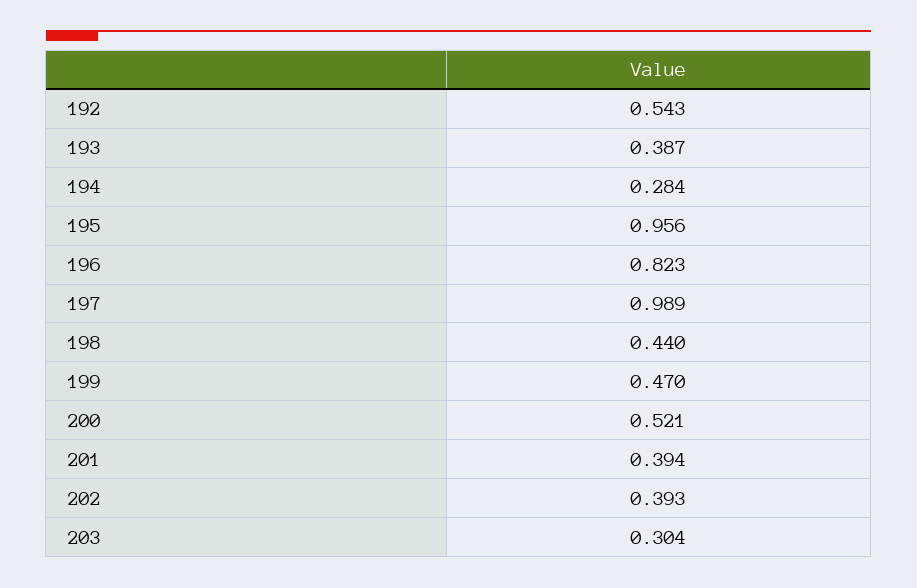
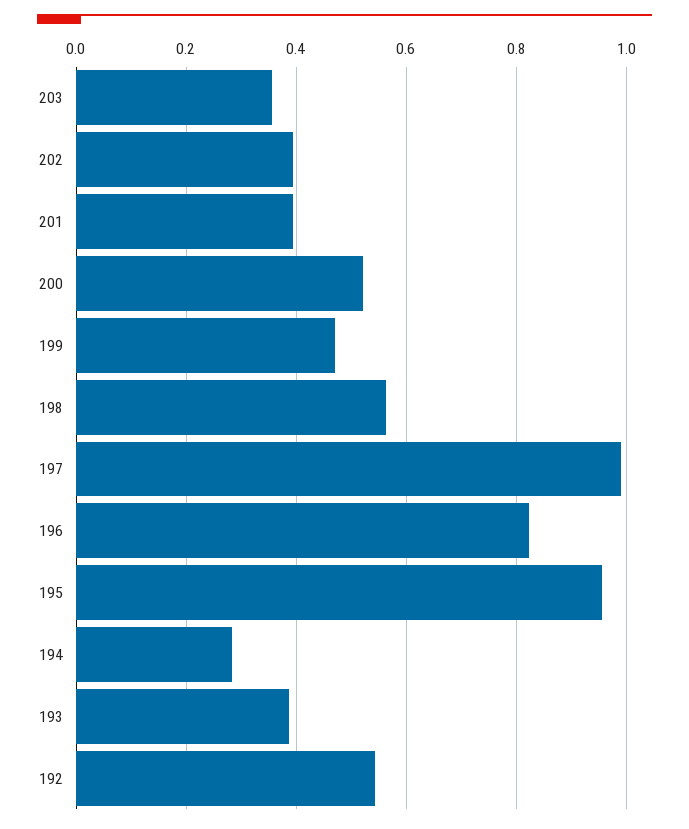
  {
    "192": 0.543,
    "193": 0.387,
    "194": 0.284,
    "195": 0.956,
    "196": 0.823,
    "197": 0.989,
-   "198": 0.44,
+   "198": 0.56,
    "199": 0.47,
    "200": 0.521,
    "201": 0.394,
    "202": 0.393,
-   "203": 0.304
+   "203": 0.36
  }

